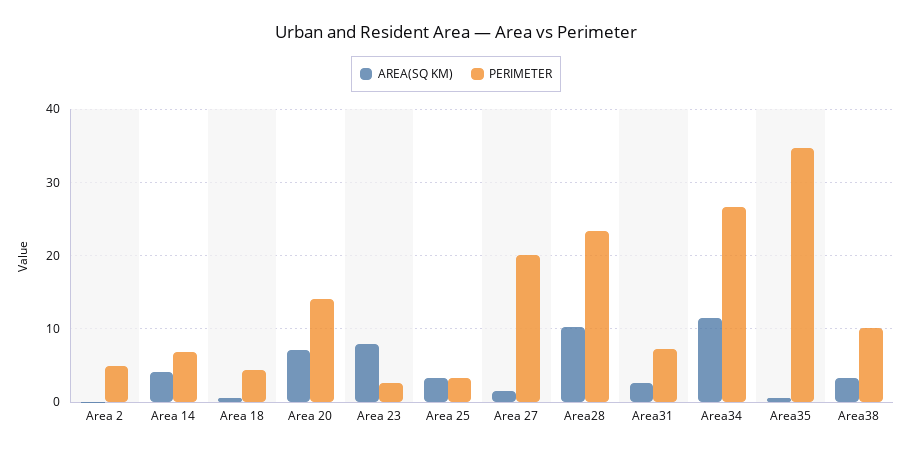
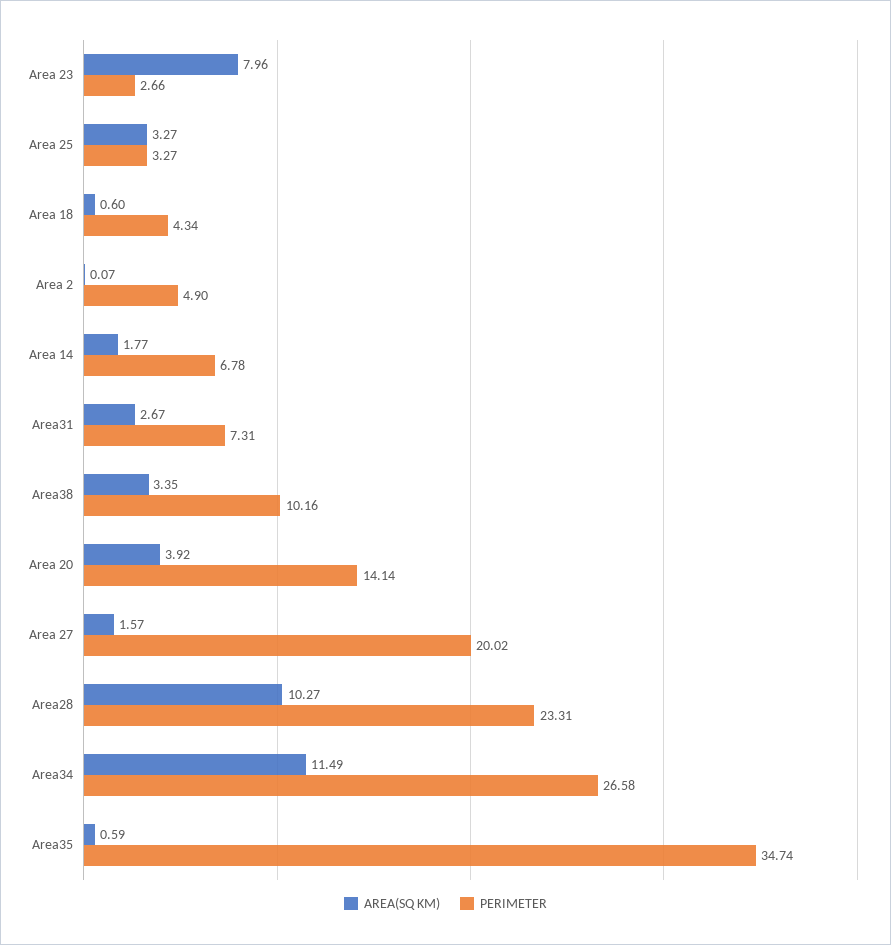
  {
    "AREA(SQ KM)": {
      "Area 2": 0.07,
-     "Area 14": 4,
+     "Area 14": 1.77,
      "Area 18": 0.6,
-     "Area 20": 7,
+     "Area 20": 3.92,
      "Area 23": 7.96,
      "Area 25": 3.27,
      "Area 27": 1.57,
      "Area28": 10.27,
      "Area31": 2.67,
      "Area34": 11.49,
      "Area35": 0.59,
      "Area38": 3.35
    },
    "PERIMETER": {
      "Area 2": 4.9,
      "Area 14": 6.78,
      "Area 18": 4.34,
      "Area 20": 14.14,
      "Area 23": 2.66,
      "Area 25": 3.27,
      "Area 27": 20.02,
      "Area28": 23.31,
      "Area31": 7.31,
      "Area34": 26.58,
      "Area35": 34.74,
      "Area38": 10.16
    }
  }

